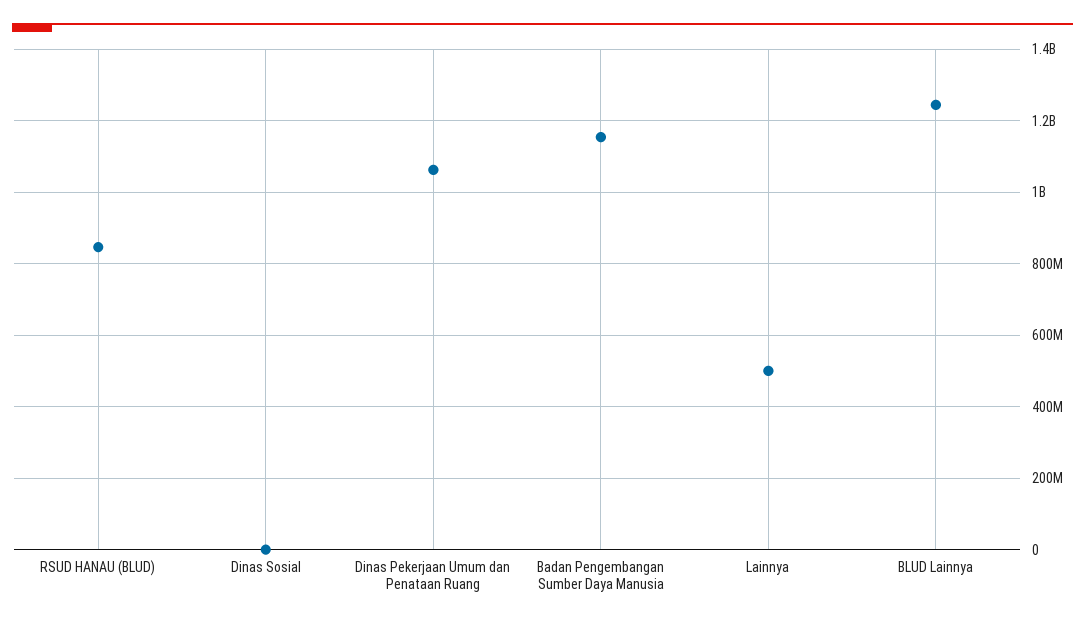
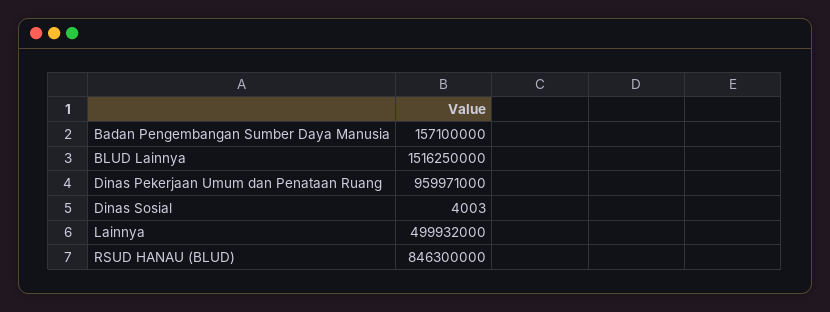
  {
    "RSUD HANAU (BLUD)": 846300000,
    "Dinas Sosial": 4003,
-   "Dinas Pekerjaan Umum dan Penataan Ruang": 1060000000,
+   "Dinas Pekerjaan Umum dan Penataan Ruang": 959971000,
-   "Badan Pengembangan Sumber Daya Manusia": 1160000000,
+   "Badan Pengembangan Sumber Daya Manusia": 157100000,
    "Lainnya": 499932000,
-   "BLUD Lainnya": 1240000000
+   "BLUD Lainnya": 1516250000
  }

